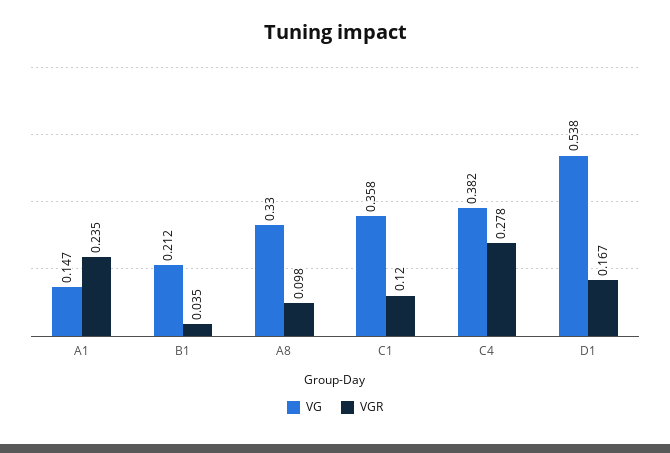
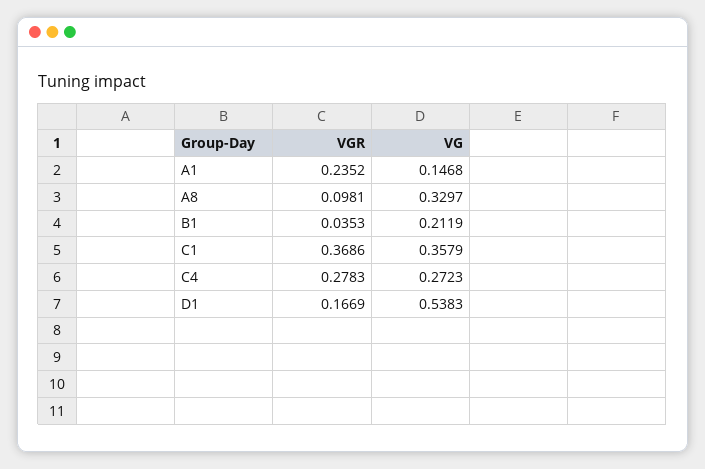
  {
    "VG": {
      "A1": 0.1468,
      "B1": 0.2119,
      "A8": 0.3297,
      "C1": 0.3579,
-     "C4": 0.382,
+     "C4": 0.2723,
      "D1": 0.5383
    },
    "VGR": {
      "A1": 0.2352,
      "B1": 0.0353,
      "A8": 0.0981,
-     "C1": 0.12,
+     "C1": 0.3686,
      "C4": 0.2783,
      "D1": 0.1669
    }
  }

